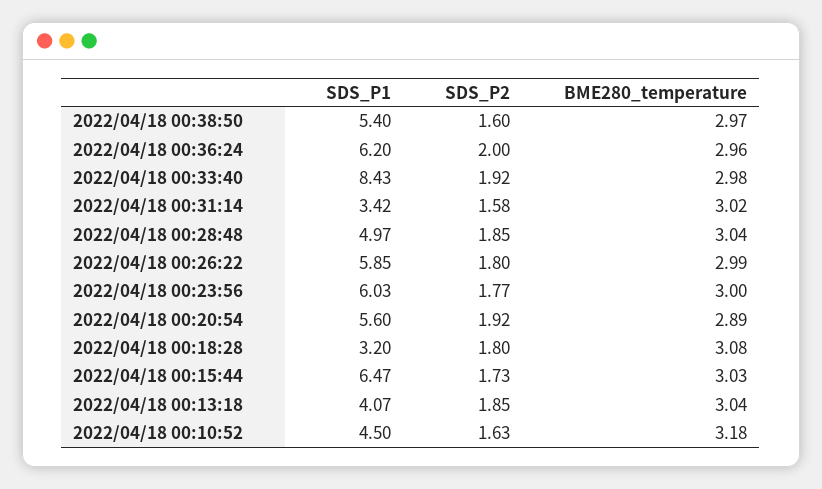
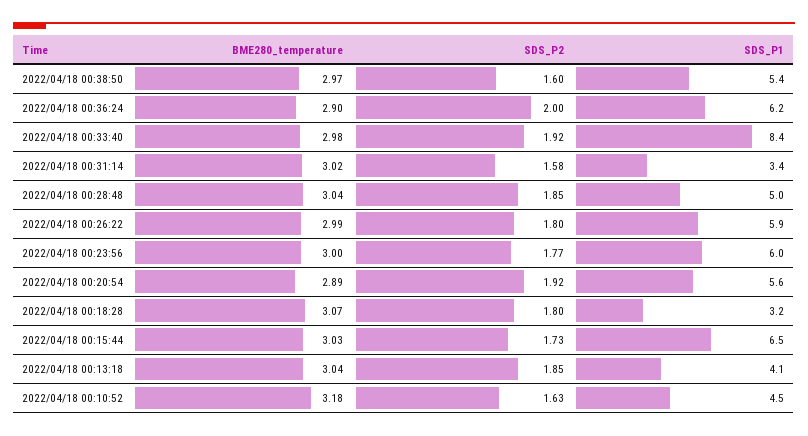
  {
    "SDS_P1": {
      "2022/04/18 00:38:50": 5.4,
      "2022/04/18 00:36:24": 6.2,
      "2022/04/18 00:33:40": 8.43,
      "2022/04/18 00:31:14": 3.42,
      "2022/04/18 00:28:48": 4.97,
      "2022/04/18 00:26:22": 5.85,
      "2022/04/18 00:23:56": 6.03,
      "2022/04/18 00:20:54": 5.6,
      "2022/04/18 00:18:28": 3.2,
      "2022/04/18 00:15:44": 6.47,
      "2022/04/18 00:13:18": 4.07,
      "2022/04/18 00:10:52": 4.5
    },
    "SDS_P2": {
      "2022/04/18 00:38:50": 1.6,
      "2022/04/18 00:36:24": 2,
      "2022/04/18 00:33:40": 1.92,
      "2022/04/18 00:31:14": 1.58,
      "2022/04/18 00:28:48": 1.85,
      "2022/04/18 00:26:22": 1.8,
      "2022/04/18 00:23:56": 1.77,
      "2022/04/18 00:20:54": 1.92,
      "2022/04/18 00:18:28": 1.8,
      "2022/04/18 00:15:44": 1.73,
      "2022/04/18 00:13:18": 1.85,
      "2022/04/18 00:10:52": 1.63
    },
    "BME280_temperature": {
      "2022/04/18 00:38:50": 2.97,
-     "2022/04/18 00:36:24": 2.96,
+     "2022/04/18 00:36:24": 2.9,
      "2022/04/18 00:33:40": 2.98,
      "2022/04/18 00:31:14": 3.02,
      "2022/04/18 00:28:48": 3.04,
      "2022/04/18 00:26:22": 2.99,
      "2022/04/18 00:23:56": 3,
      "2022/04/18 00:20:54": 2.89,
-     "2022/04/18 00:18:28": 3.08,
+     "2022/04/18 00:18:28": 3.07,
      "2022/04/18 00:15:44": 3.03,
      "2022/04/18 00:13:18": 3.04,
      "2022/04/18 00:10:52": 3.18
    }
  }

